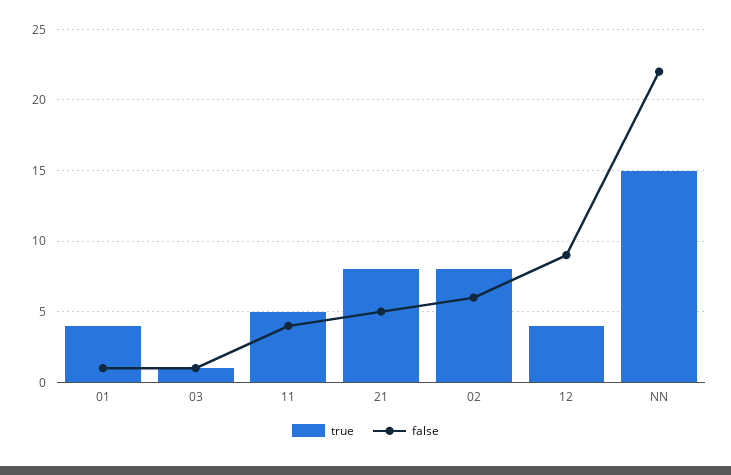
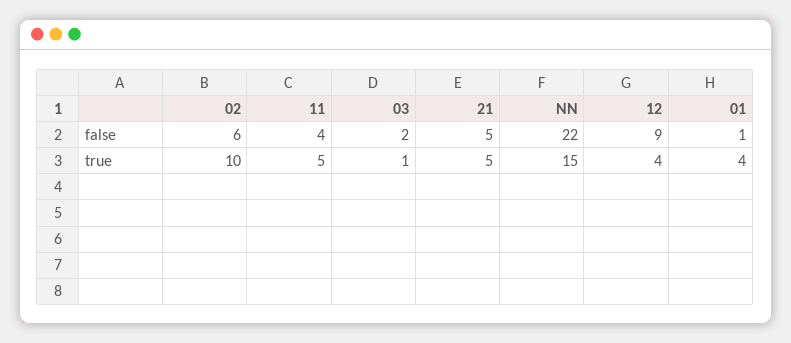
  {
    "true": {
      "01": 4,
      "03": 1,
      "11": 5,
-     "21": 8,
+     "21": 5,
-     "02": 8,
+     "02": 10,
      "12": 4,
      "NN": 15
    },
    "false": {
      "01": 1,
-     "03": 1,
+     "03": 2,
      "11": 4,
      "21": 5,
      "02": 6,
      "12": 9,
      "NN": 22
    }
  }

